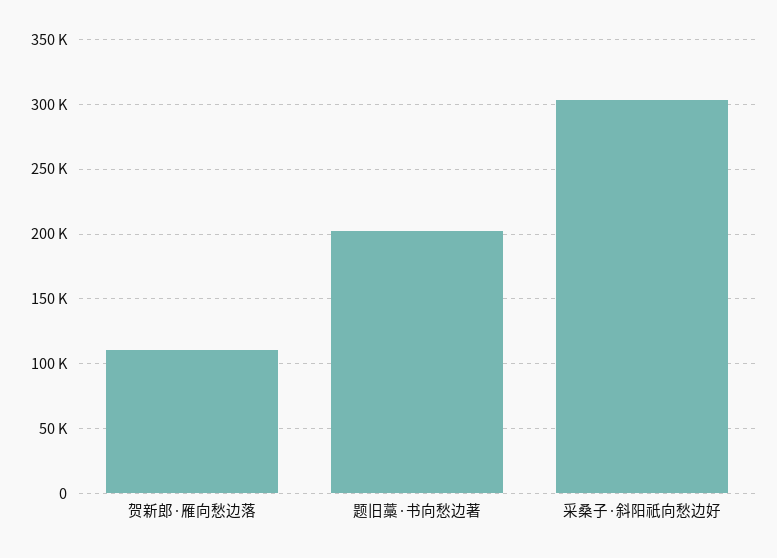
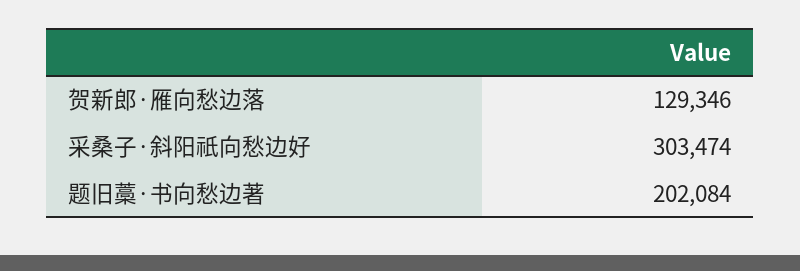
  {
-   "贺新郎·雁向愁边落": 110000,
+   "贺新郎·雁向愁边落": 129346,
    "题旧藁·书向愁边著": 202084,
    "采桑子·斜阳祇向愁边好": 303474
  }

